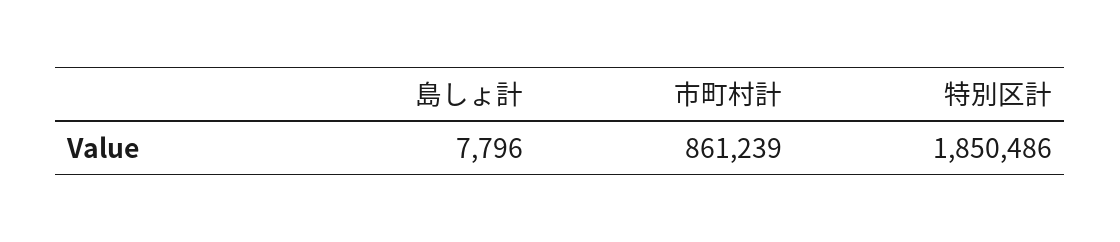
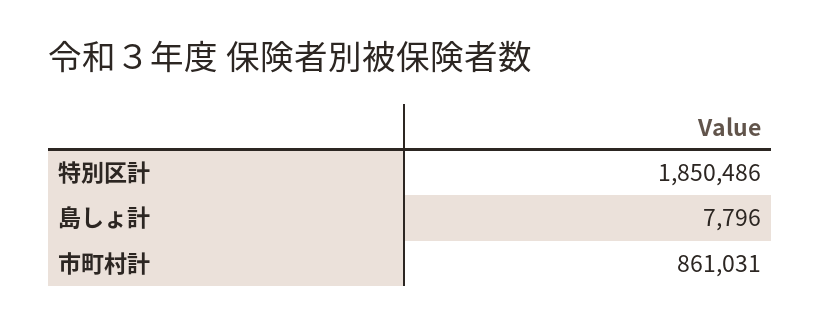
  {
    "島しょ計": 7796,
-   "市町村計": 861239,
+   "市町村計": 861031,
    "特別区計": 1850486
  }

